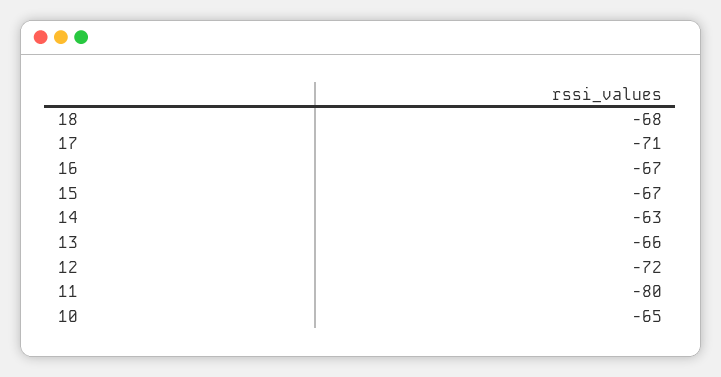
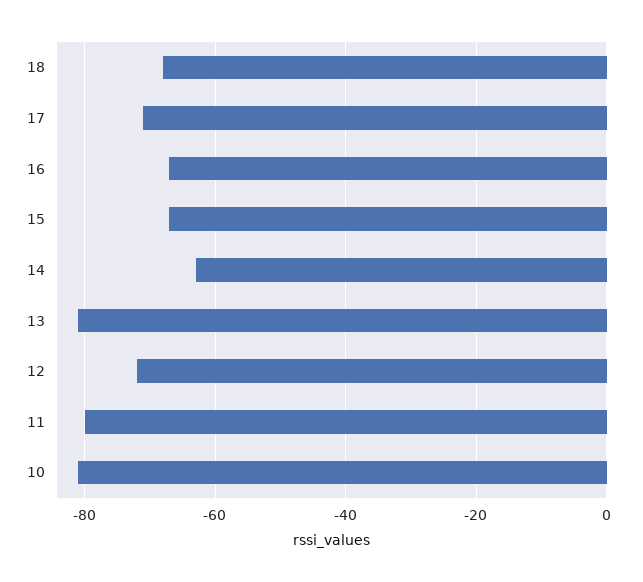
  {
    "18": -68,
    "17": -71,
    "16": -67,
    "15": -67,
    "14": -63,
-   "13": -66,
+   "13": -80,
    "12": -72,
    "11": -80,
-   "10": -65
+   "10": -80
  }

